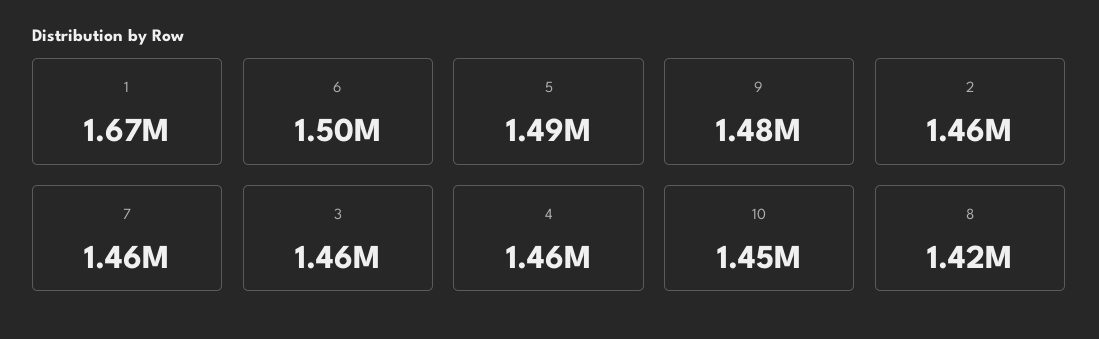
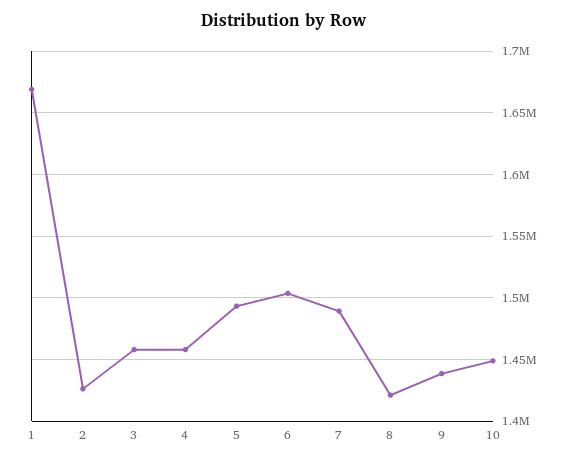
  {
    "1": 1670000,
    "6": 1500000,
    "5": 1490000,
-   "9": 1480000,
+   "9": 1440000,
-   "2": 1460000,
+   "2": 1425000,
-   "7": 1460000,
+   "7": 1490000,
    "3": 1460000,
    "4": 1460000,
    "10": 1450000,
    "8": 1420000
  }

